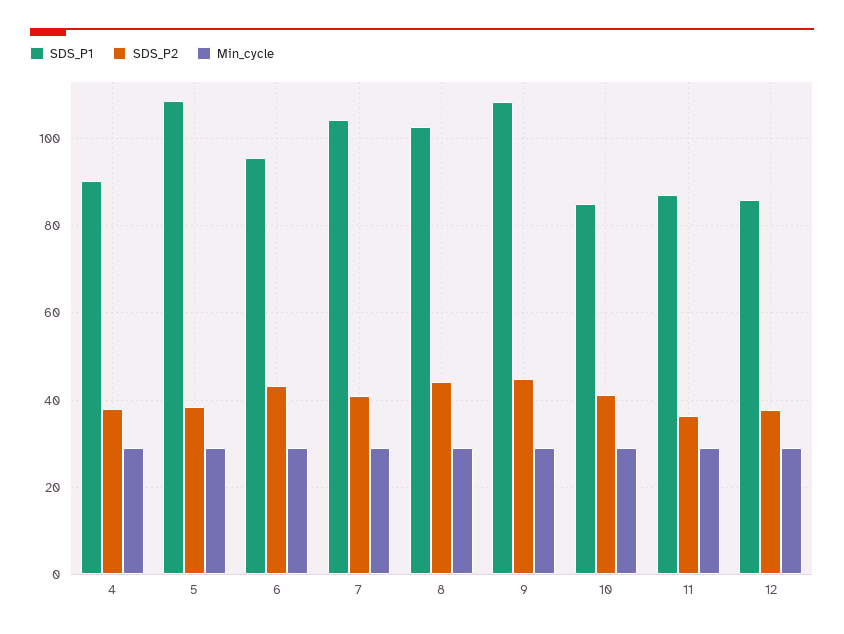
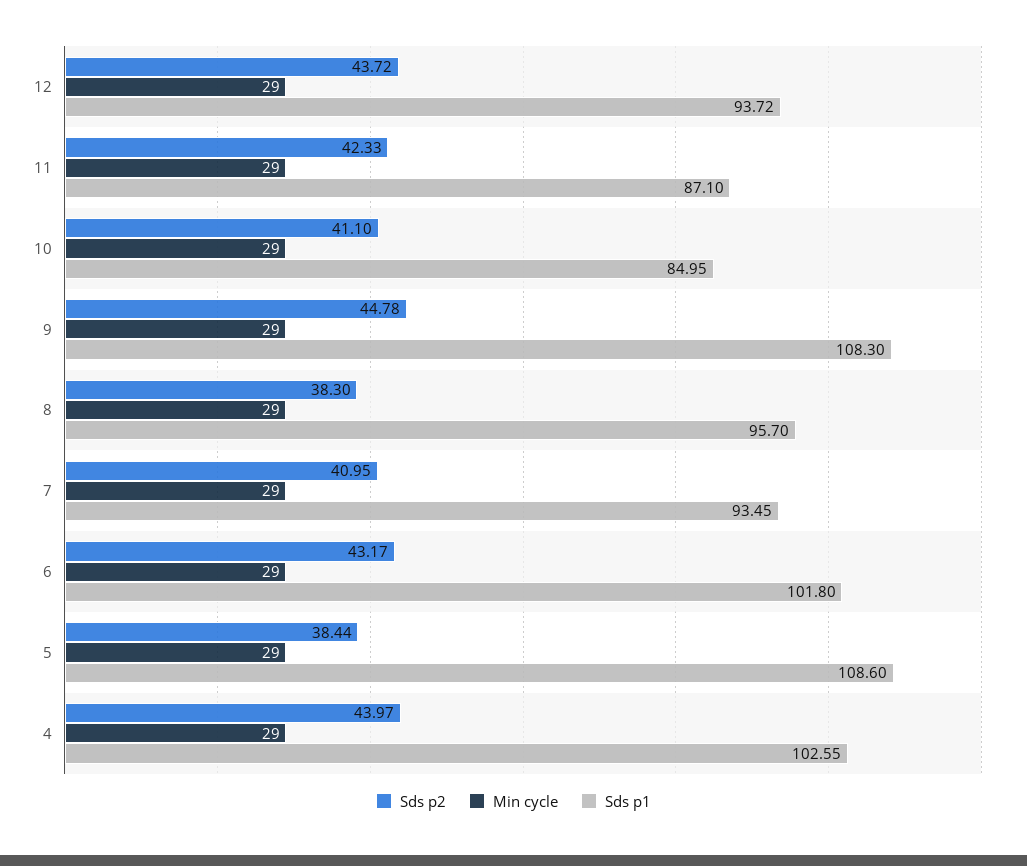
  {
    "SDS_P1": {
-     "4": 90,
+     "4": 102.55,
      "5": 108.6,
-     "6": 96,
+     "6": 101.8,
-     "7": 104,
+     "7": 93.45,
-     "8": 102,
+     "8": 95.7,
      "9": 108.3,
      "10": 84.95,
      "11": 87.1,
-     "12": 86
+     "12": 93.72
    },
    "SDS_P2": {
-     "4": 38,
+     "4": 43.97,
      "5": 38.44,
      "6": 43.17,
      "7": 40.95,
-     "8": 44,
+     "8": 38.3,
      "9": 44.78,
      "10": 41.1,
-     "11": 36,
+     "11": 42.33,
-     "12": 38
+     "12": 43.72
    },
    "Min_cycle": {
      "4": 29,
      "5": 29,
      "6": 29,
      "7": 29,
      "8": 29,
      "9": 29,
      "10": 29,
      "11": 29,
      "12": 29
    }
  }

